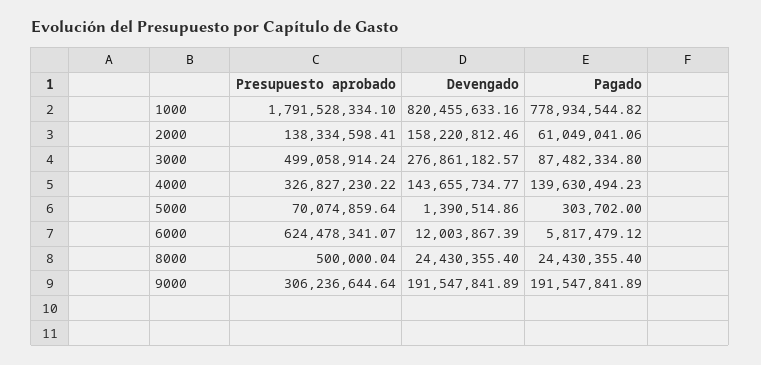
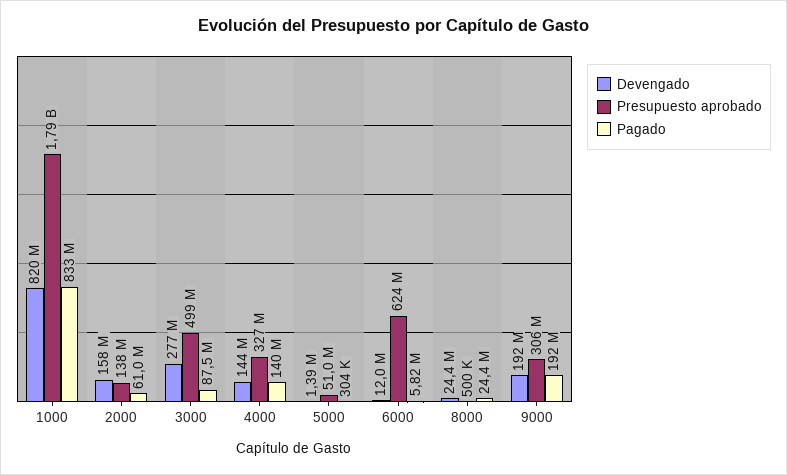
  {
    "Presupuesto aprobado": {
      "1000": 1791528334.1,
      "2000": 138334598.41,
      "3000": 499058914.24,
      "4000": 326827230.22,
-     "5000": 70074859.64,
+     "5000": 51000000,
      "6000": 624478341.07,
      "8000": 500000.04,
      "9000": 306236644.64
    },
    "Devengado": {
      "1000": 820455633.16,
      "2000": 158220812.46,
      "3000": 276861182.57,
      "4000": 143655734.77,
      "5000": 1390514.86,
      "6000": 12003867.39,
      "8000": 24430355.4,
      "9000": 191547841.89
    },
    "Pagado": {
-     "1000": 778934544.82,
+     "1000": 833000000,
      "2000": 61049041.06,
      "3000": 87482334.8,
      "4000": 139630494.23,
      "5000": 303702,
      "6000": 5817479.12,
      "8000": 24430355.4,
      "9000": 191547841.89
    }
  }

